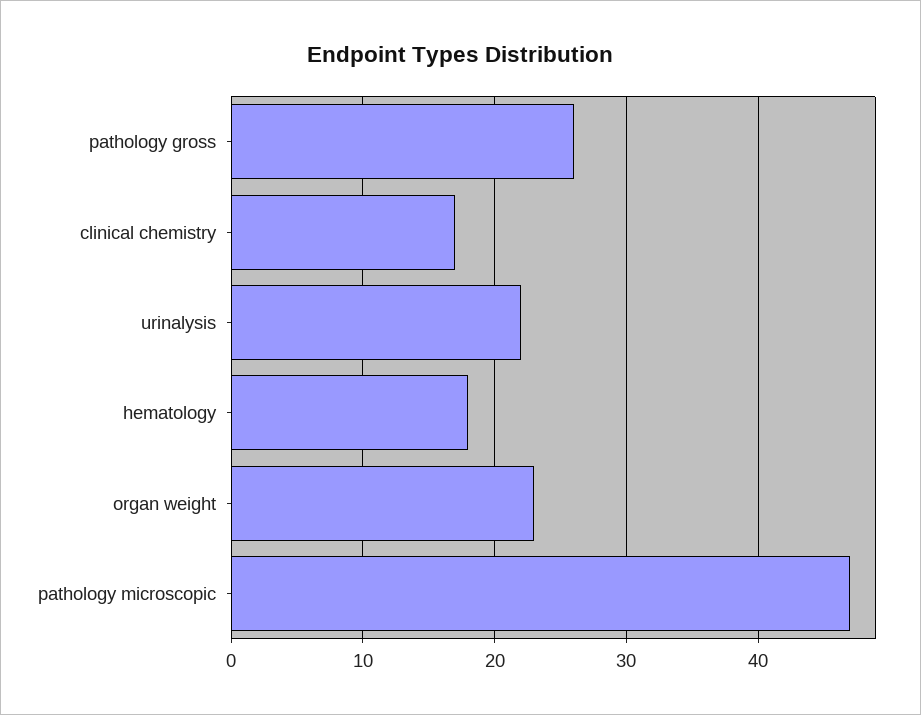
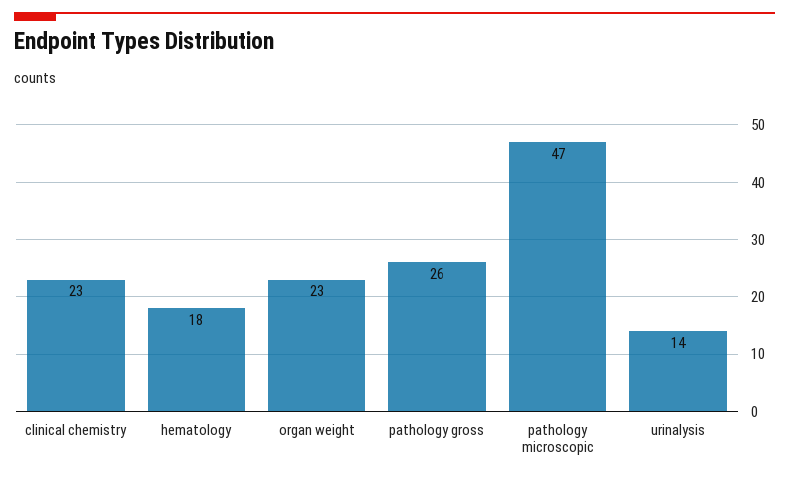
  {
    "pathology gross": 26,
-   "clinical chemistry": 17,
+   "clinical chemistry": 23,
-   "urinalysis": 22,
+   "urinalysis": 14,
    "hematology": 18,
    "organ weight": 23,
    "pathology microscopic": 47
  }

